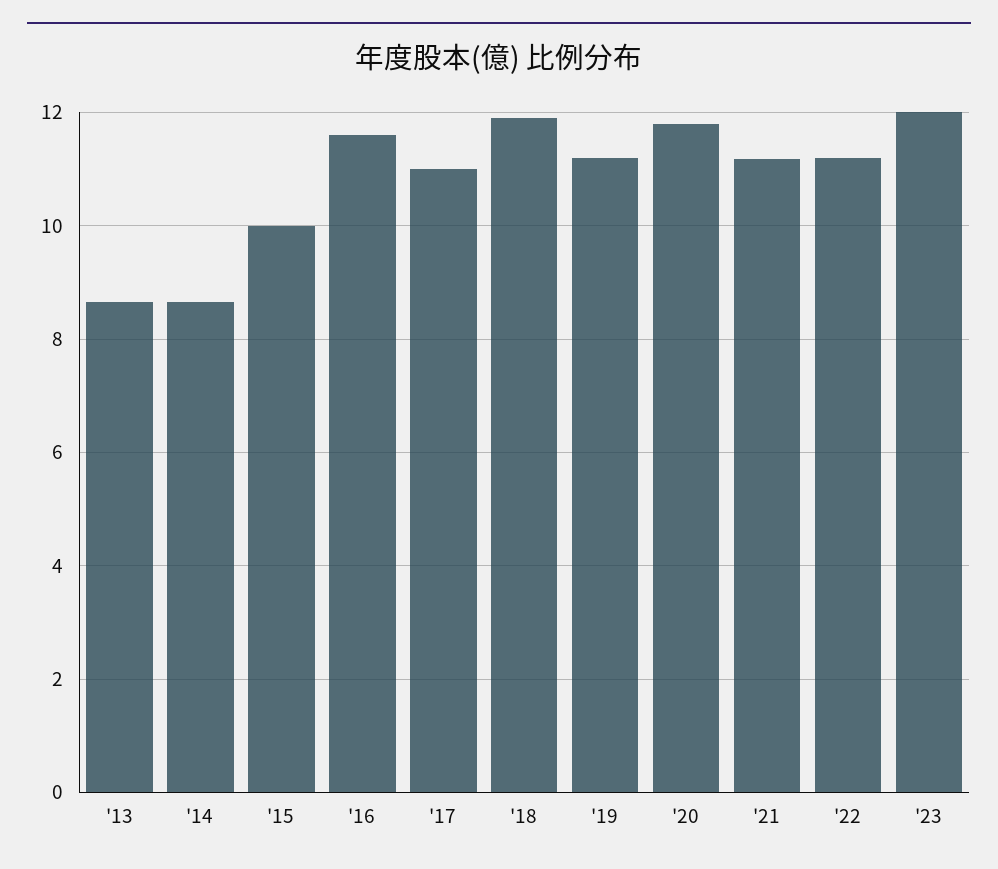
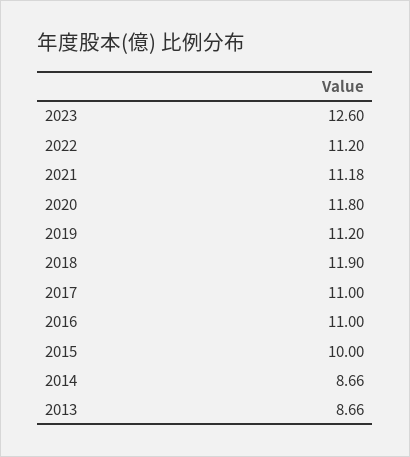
  {
    "'13": 8.66,
    "'14": 8.66,
    "'15": 10,
-   "'16": 11.6,
+   "'16": 11,
    "'17": 11,
    "'18": 11.9,
    "'19": 11.2,
    "'20": 11.8,
    "'21": 11.18,
    "'22": 11.2,
-   "'23": 12
+   "'23": 12.6
  }

